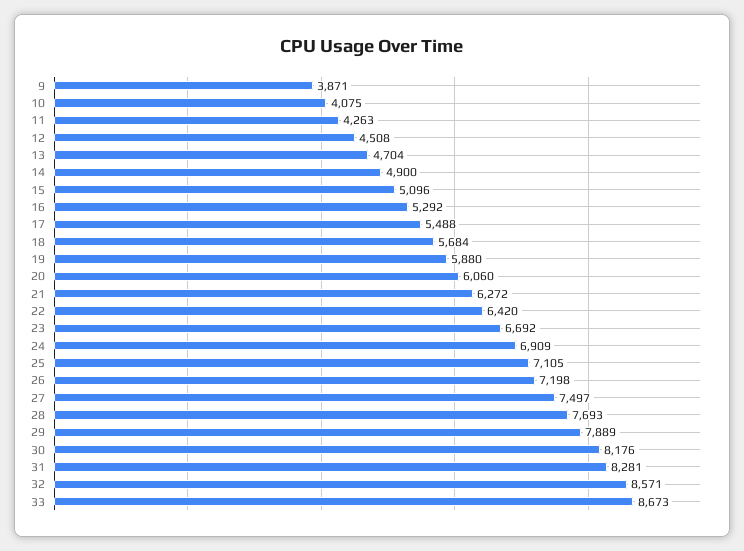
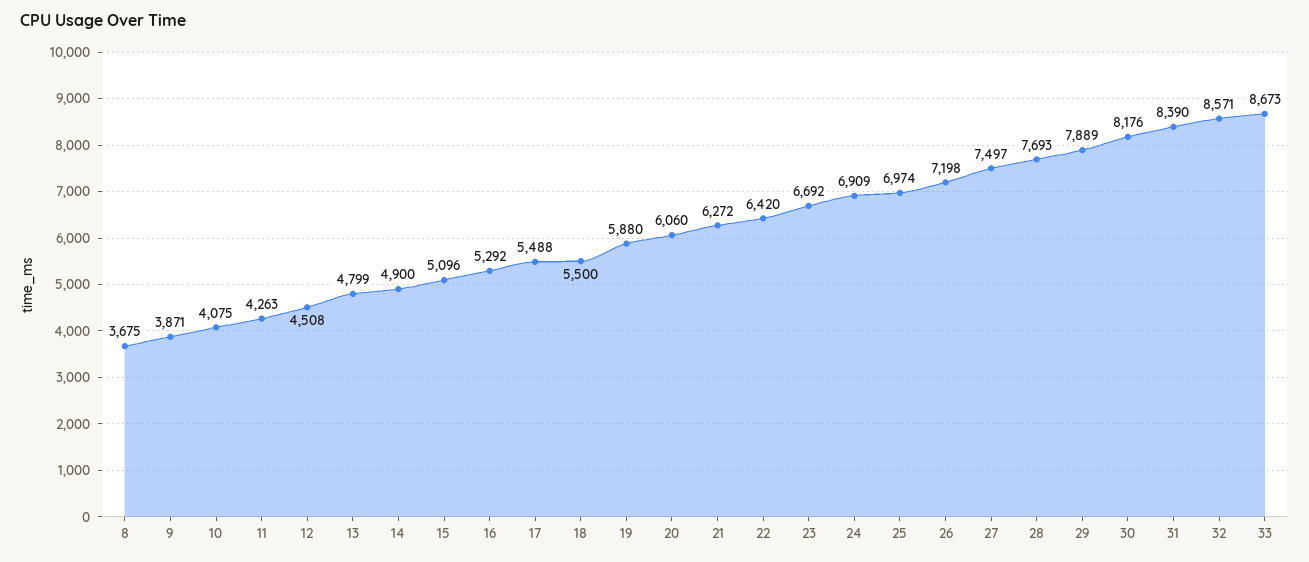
  {
    "9": 3871,
    "10": 4075,
    "11": 4263,
    "12": 4508,
-   "13": 4704,
+   "13": 4799,
    "14": 4900,
    "15": 5096,
    "16": 5292,
    "17": 5488,
-   "18": 5684,
+   "18": 5500,
    "19": 5880,
    "20": 6060,
    "21": 6272,
    "22": 6420,
    "23": 6692,
    "24": 6909,
-   "25": 7105,
+   "25": 6974,
    "26": 7198,
    "27": 7497,
    "28": 7693,
    "29": 7889,
    "30": 8176,
-   "31": 8281,
+   "31": 8390,
    "32": 8571,
-   "33": 8673
+   "33": 8673,
+   "8": 3675
  }

